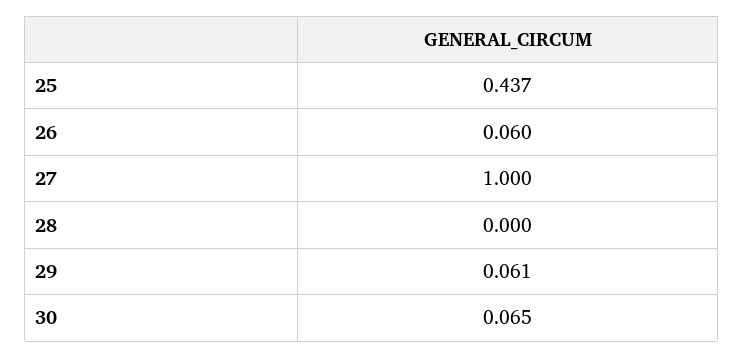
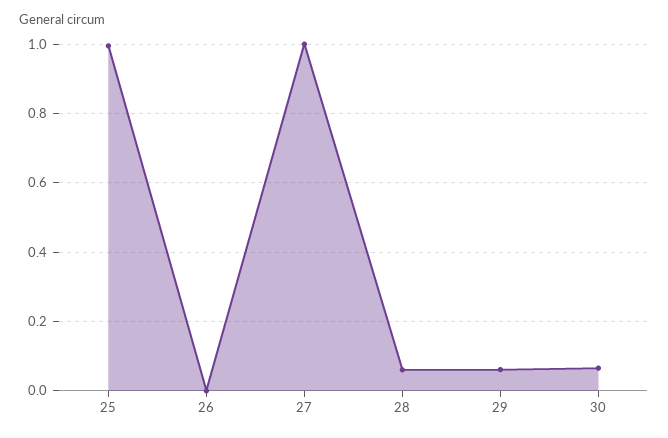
  {
-   "25": 0.437,
+   "25": 1,
-   "26": 0.06,
+   "26": 0,
    "27": 1,
-   "28": 0,
+   "28": 0.06,
    "29": 0.061,
    "30": 0.065
  }

